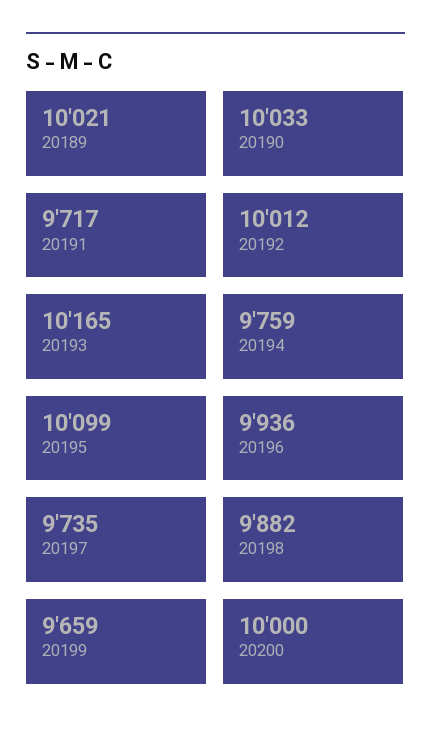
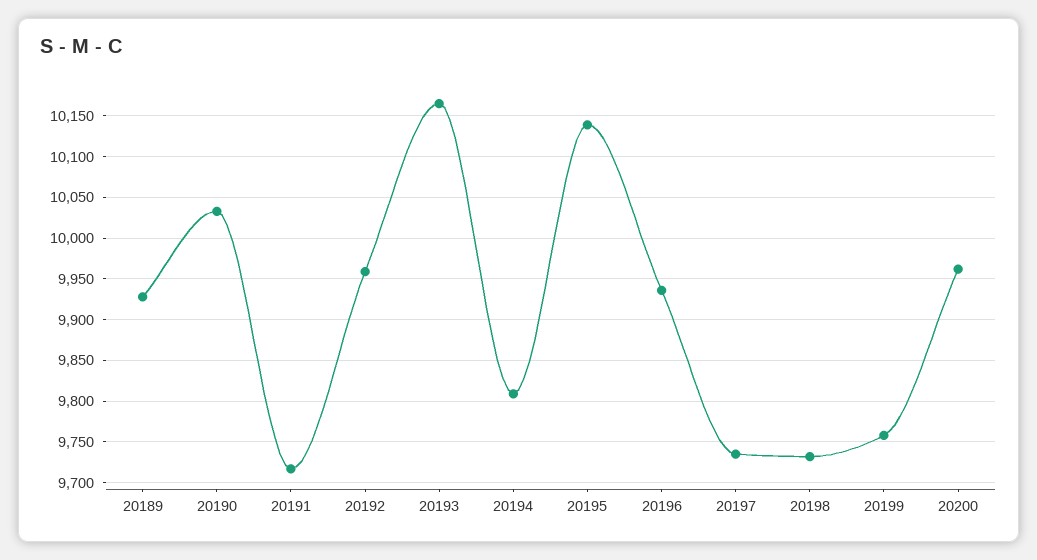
  {
-   "20189": 10021,
+   "20189": 9930,
    "20190": 10033,
    "20191": 9717,
-   "20192": 10012,
+   "20192": 9960,
    "20193": 10165,
-   "20194": 9759,
+   "20194": 9810,
-   "20195": 10099,
+   "20195": 10140,
    "20196": 9936,
    "20197": 9735,
-   "20198": 9882,
+   "20198": 9730,
-   "20199": 9659,
+   "20199": 9760,
-   "20200": 10000
+   "20200": 9960
  }

